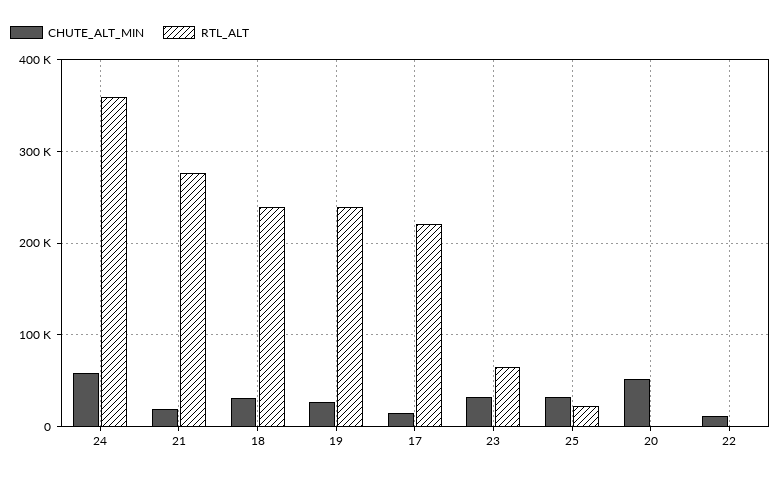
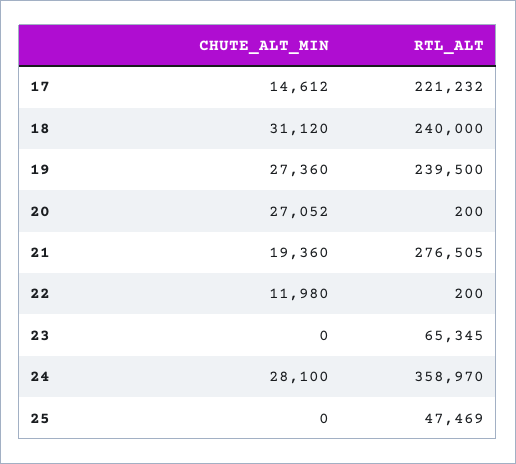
  {
    "CHUTE_ALT_MIN": {
-     "24": 60000,
+     "24": 28100,
      "21": 19360,
      "18": 31120,
      "19": 27360,
      "17": 14612,
-     "23": 30000,
+     "23": 0,
-     "25": 30000,
+     "25": 0,
-     "20": 50000,
+     "20": 27052,
      "22": 11980
    },
    "RTL_ALT": {
      "24": 358970,
      "21": 276505,
      "18": 240000,
      "19": 239500,
      "17": 221232,
      "23": 65345,
-     "25": 20000,
+     "25": 47469,
      "20": 200,
      "22": 200
    }
  }

